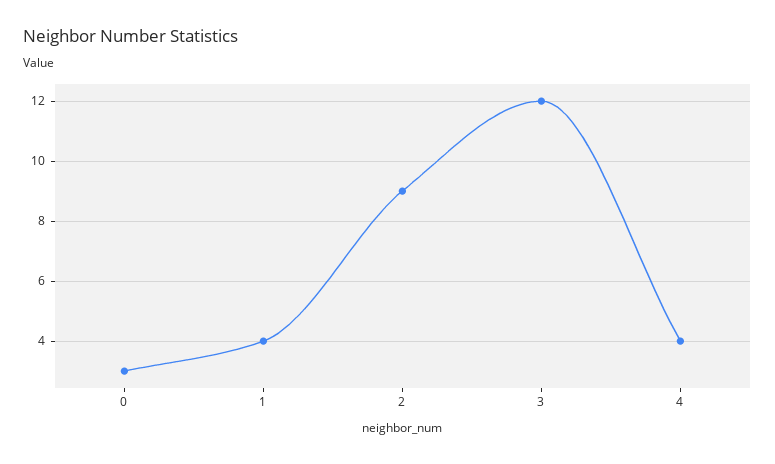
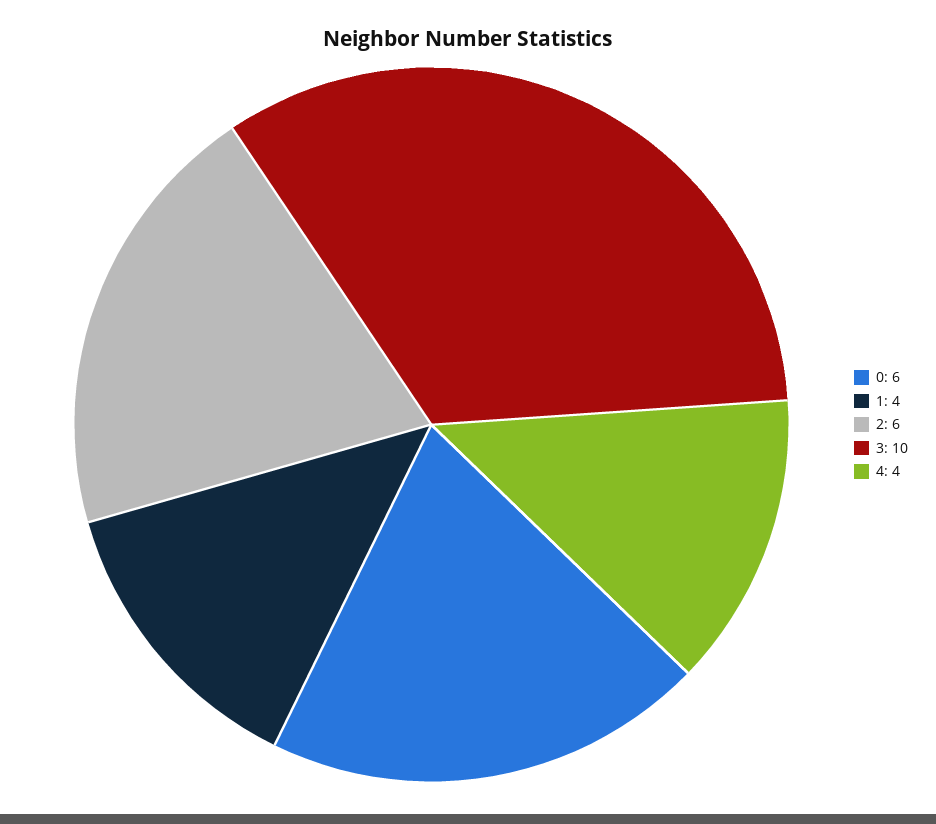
  {
-   "0": 3,
+   "0": 6,
    "1": 4,
-   "2": 9,
+   "2": 6,
-   "3": 12,
+   "3": 10,
    "4": 4
  }

